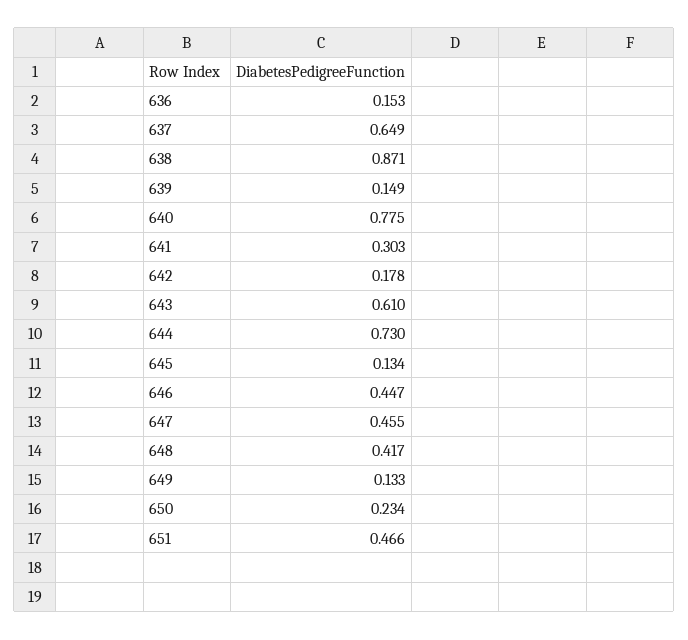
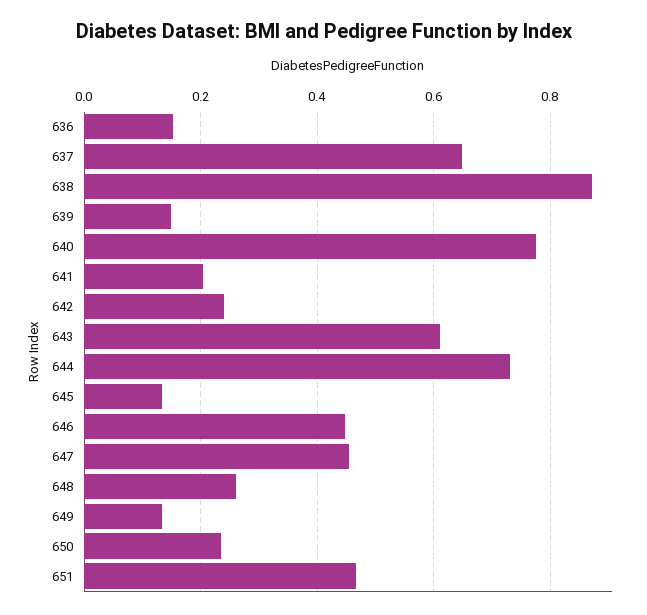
  {
    "636": 0.153,
    "637": 0.649,
    "638": 0.871,
    "639": 0.149,
    "640": 0.775,
-   "641": 0.303,
+   "641": 0.2,
-   "642": 0.178,
+   "642": 0.24,
    "643": 0.61,
    "644": 0.73,
    "645": 0.134,
    "646": 0.447,
    "647": 0.455,
-   "648": 0.417,
+   "648": 0.26,
    "649": 0.133,
    "650": 0.234,
    "651": 0.466
  }

